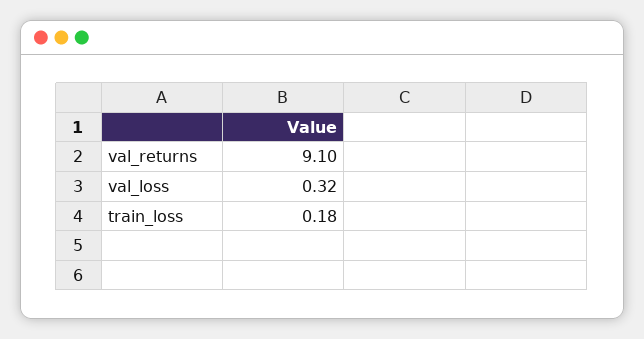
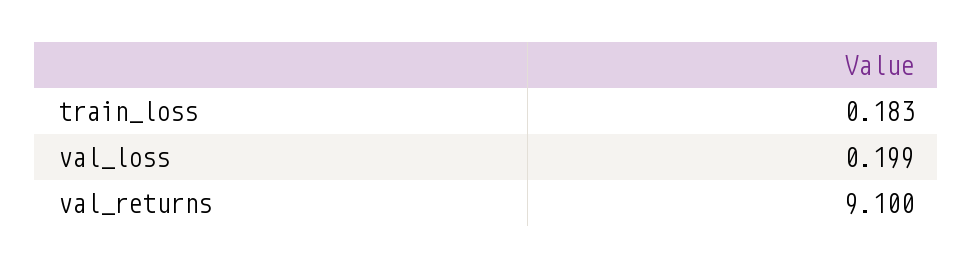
  {
    "val_returns": 9.1,
-   "val_loss": 0.32,
+   "val_loss": 0.199,
    "train_loss": 0.183
  }

